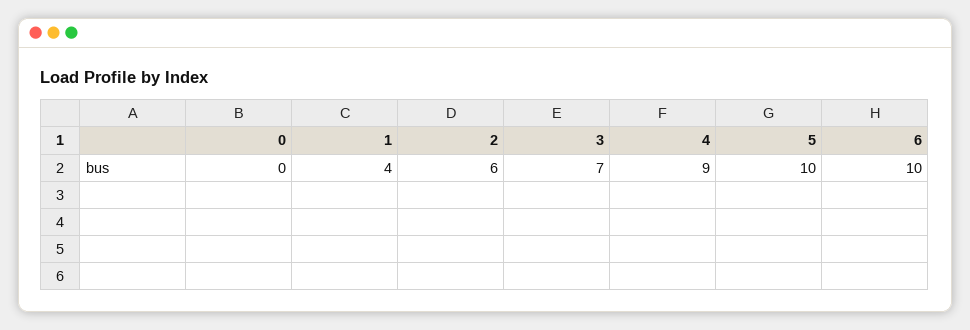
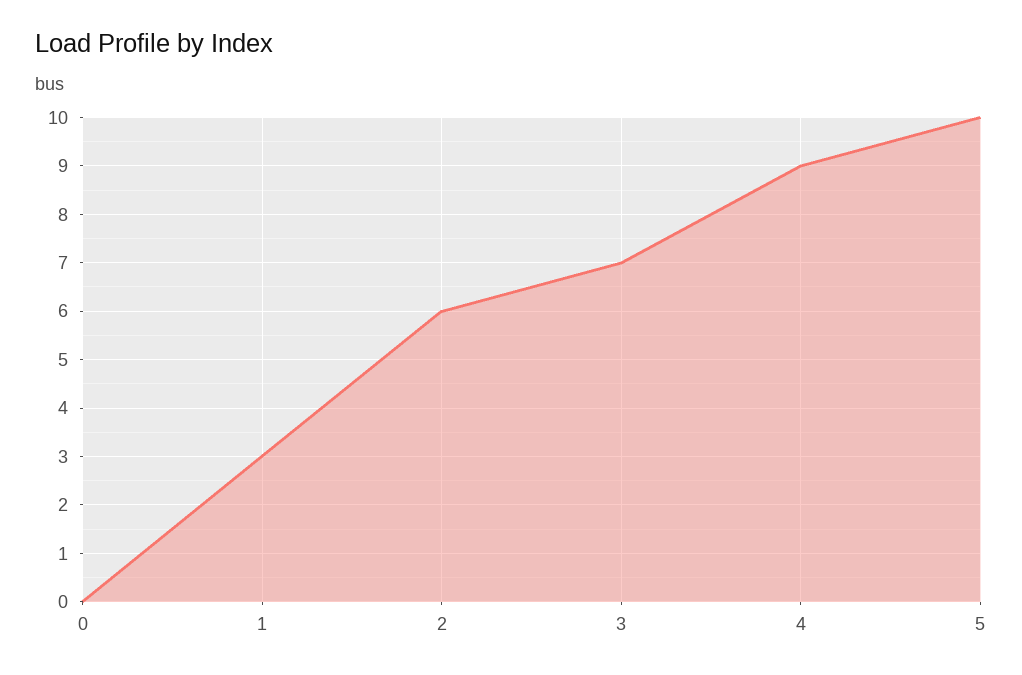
  {
    "0": 0,
-   "1": 4,
+   "1": 3,
    "2": 6,
    "3": 7,
    "4": 9,
-   "5": 10,
+   "5": 10
-   "6": 10
  }

